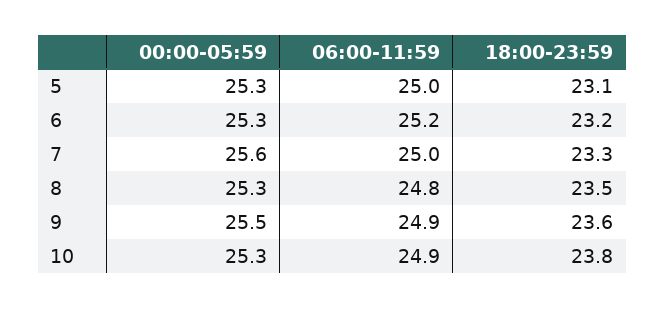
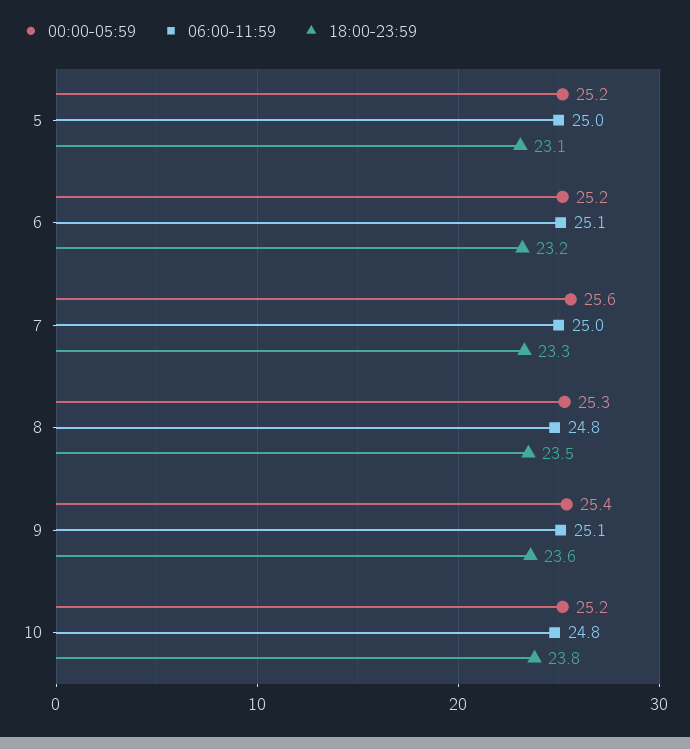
  {
    "00:00-05:59": {
-     "5": 25.3,
+     "5": 25.2,
-     "6": 25.3,
+     "6": 25.2,
      "7": 25.6,
      "8": 25.3,
-     "9": 25.5,
+     "9": 25.4,
-     "10": 25.3
+     "10": 25.2
    },
    "06:00-11:59": {
      "5": 25,
-     "6": 25.2,
+     "6": 25.1,
      "7": 25,
      "8": 24.8,
-     "9": 24.9,
+     "9": 25.1,
-     "10": 24.9
+     "10": 24.8
    },
    "18:00-23:59": {
      "5": 23.1,
      "6": 23.2,
      "7": 23.3,
      "8": 23.5,
      "9": 23.6,
      "10": 23.8
    }
  }

